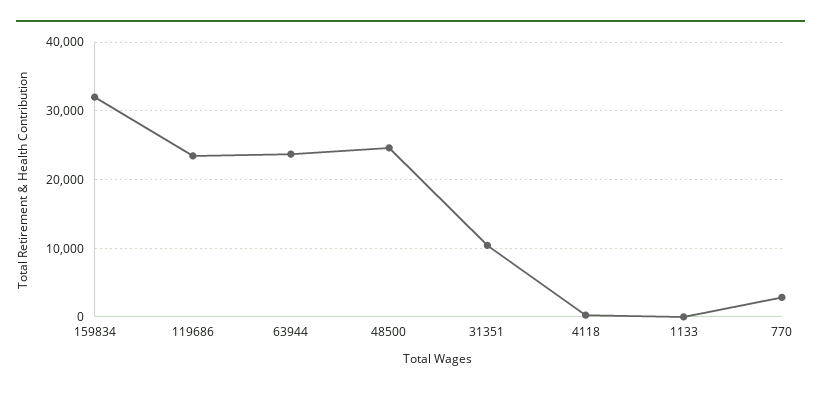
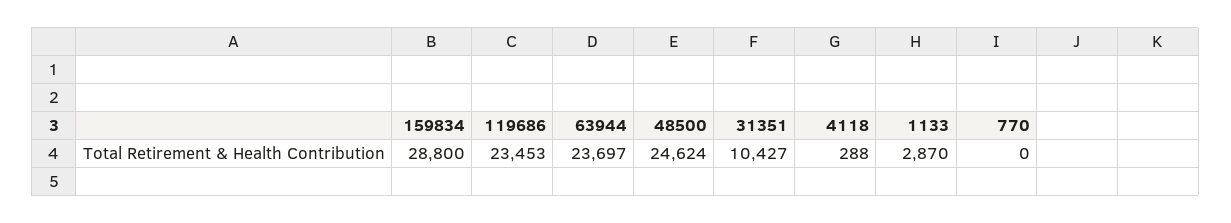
  {
-   "159834": 32000,
+   "159834": 28800,
    "119686": 23453,
    "63944": 23697,
    "48500": 24624,
    "31351": 10427,
    "4118": 288,
-   "1133": 0,
+   "1133": 2870,
-   "770": 3000
+   "770": 0
  }

